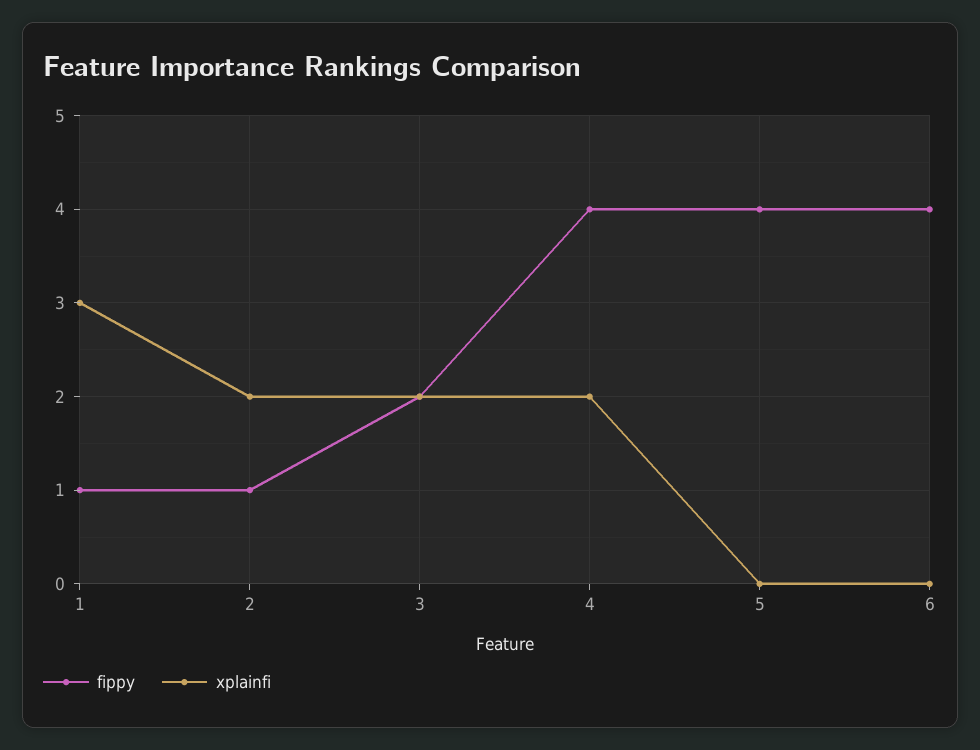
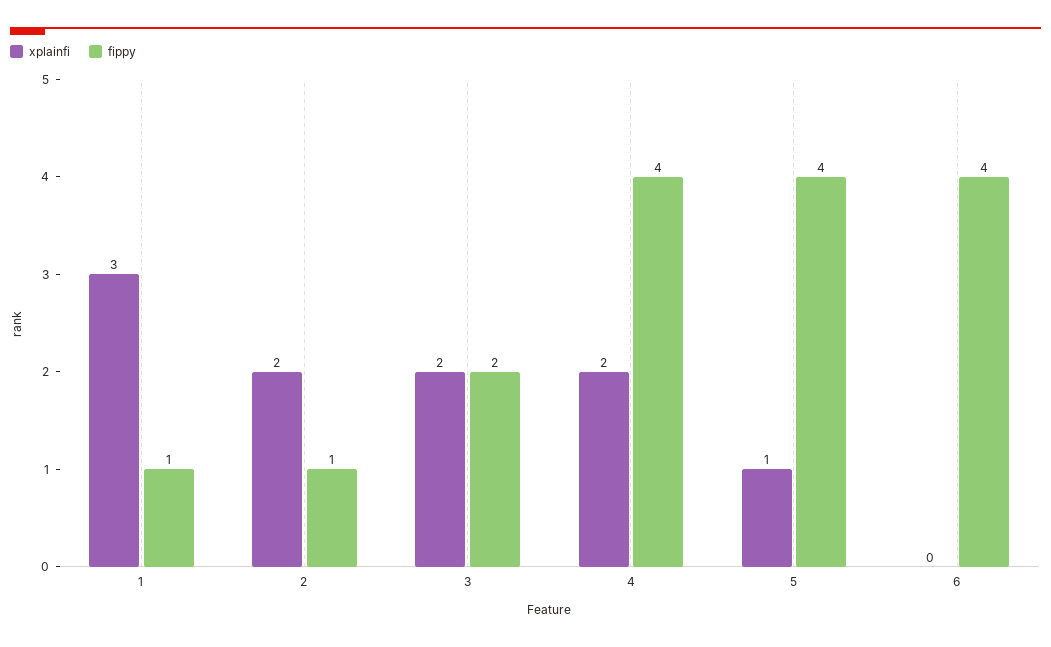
  {
    "fippy": {
      "1": 1,
      "2": 1,
      "3": 2,
      "4": 4,
      "5": 4,
      "6": 4
    },
    "xplainfi": {
      "1": 3,
      "2": 2,
      "3": 2,
      "4": 2,
-     "5": 0,
+     "5": 1,
      "6": 0
    }
  }

